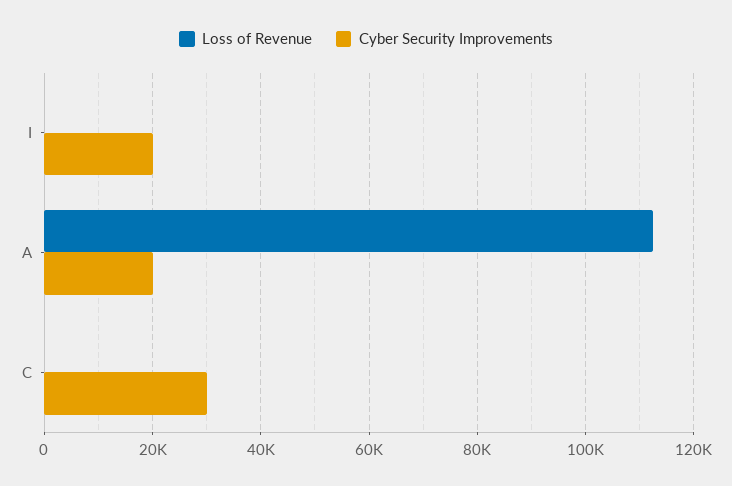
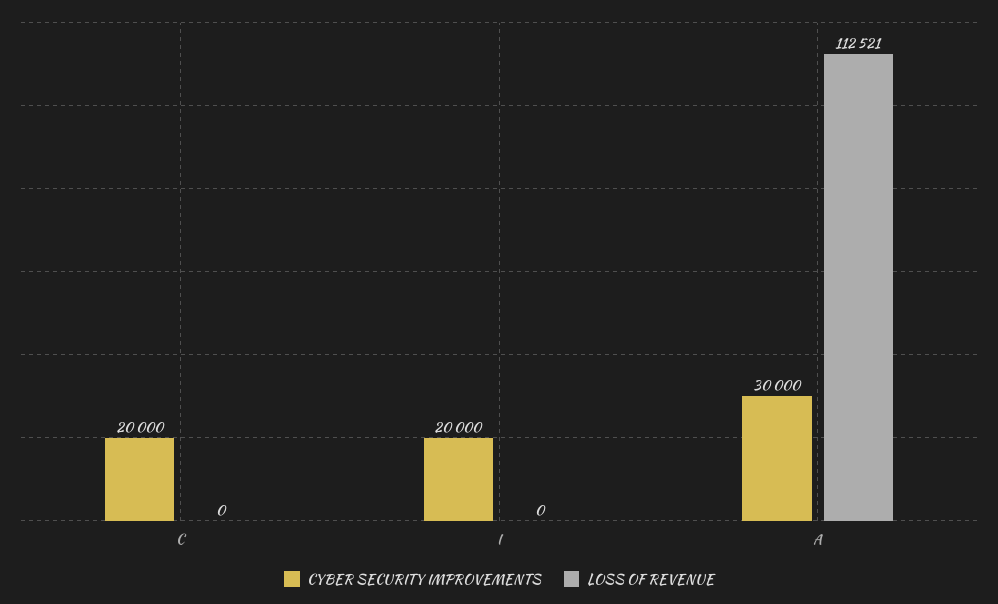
  {
    "Loss of Revenue": {
      "I": 0,
      "A": 112521,
      "C": 0
    },
    "Cyber Security Improvements": {
      "I": 20000,
-     "A": 20000,
+     "A": 30000,
-     "C": 30000
+     "C": 20000
    }
  }

